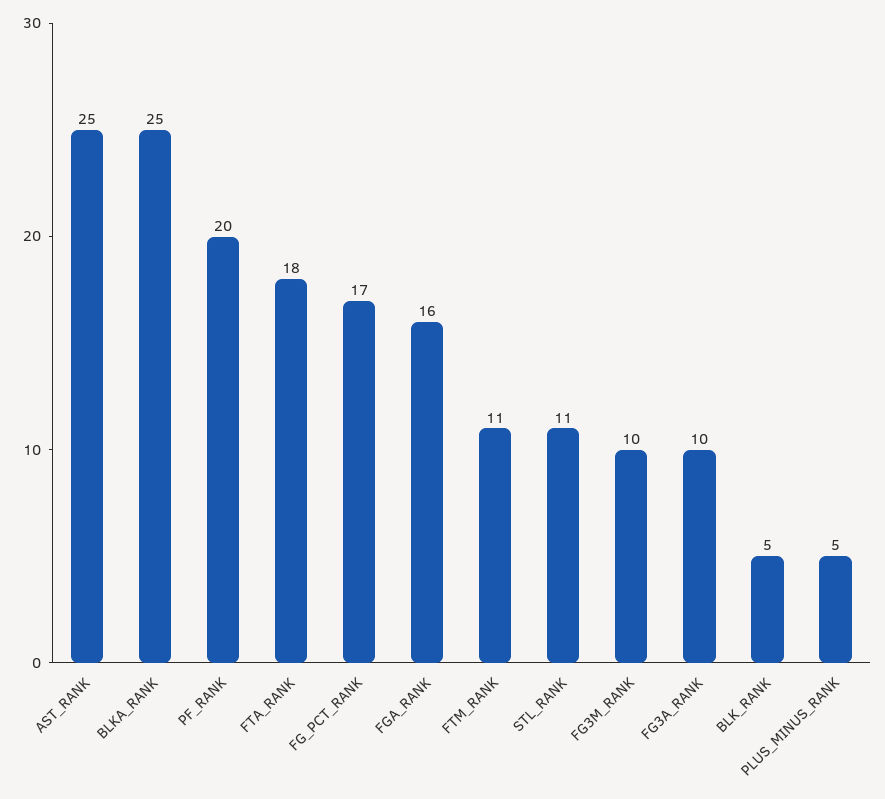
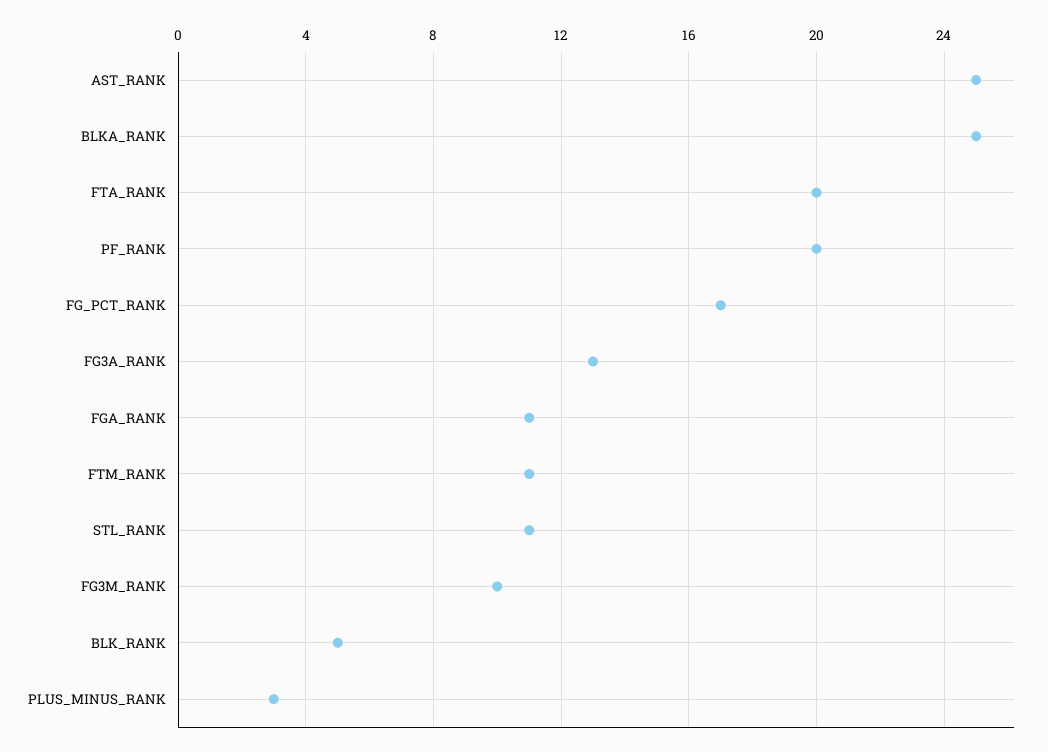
  {
    "AST_RANK": 25,
    "BLKA_RANK": 25,
    "PF_RANK": 20,
-   "FTA_RANK": 18,
+   "FTA_RANK": 20,
    "FG_PCT_RANK": 17,
-   "FGA_RANK": 16,
+   "FGA_RANK": 11,
    "FTM_RANK": 11,
    "STL_RANK": 11,
    "FG3M_RANK": 10,
-   "FG3A_RANK": 10,
+   "FG3A_RANK": 13,
    "BLK_RANK": 5,
-   "PLUS_MINUS_RANK": 5
+   "PLUS_MINUS_RANK": 3
  }

